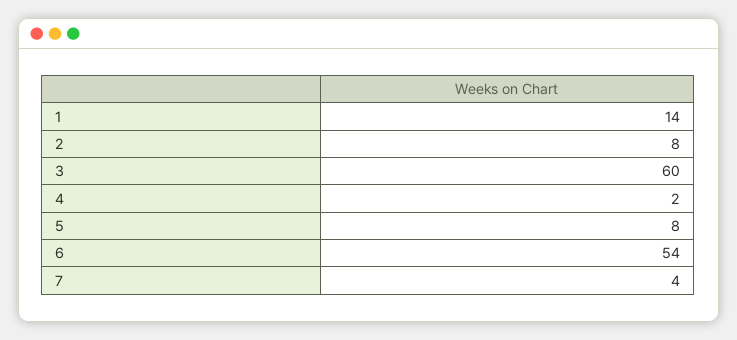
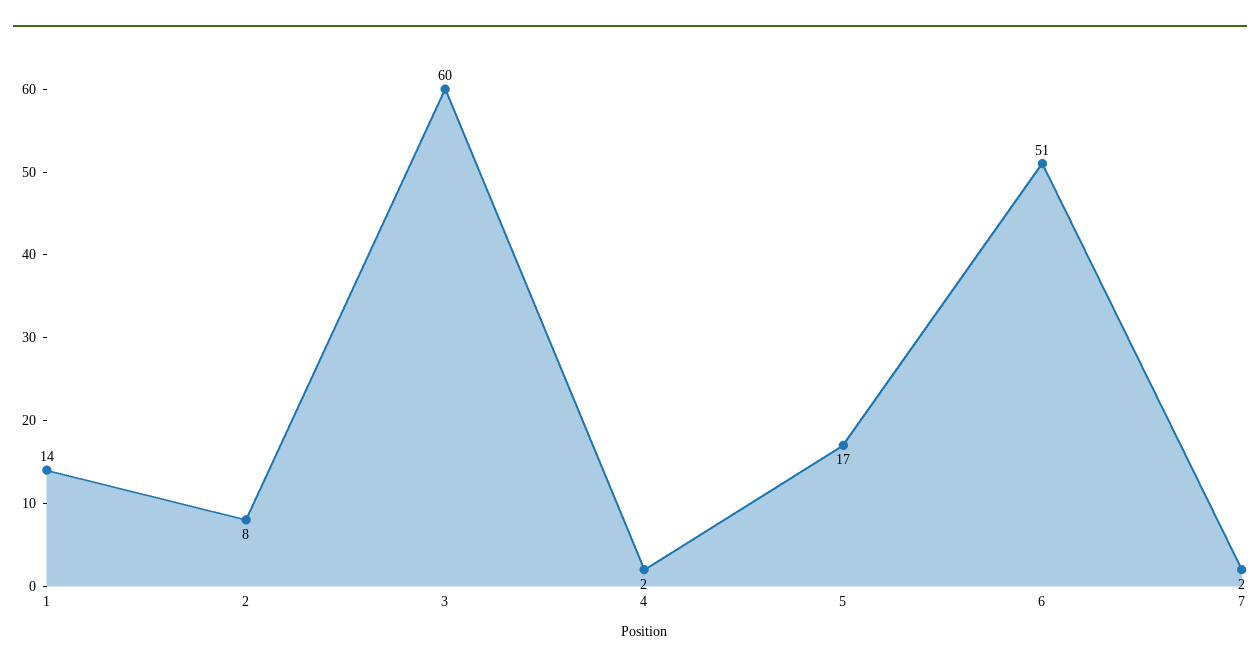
  {
    "1": 14,
    "2": 8,
    "3": 60,
    "4": 2,
-   "5": 8,
+   "5": 17,
-   "6": 54,
+   "6": 51,
-   "7": 4
+   "7": 2
  }

